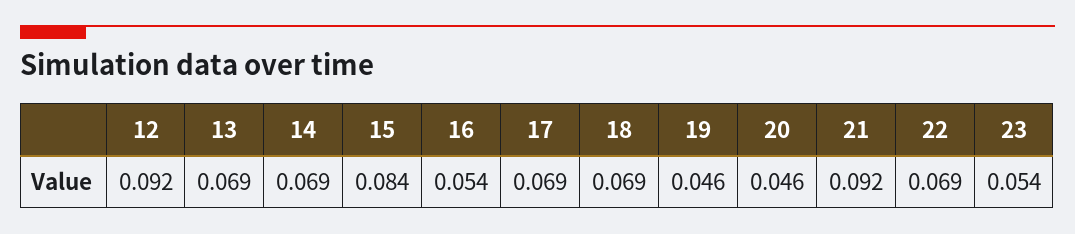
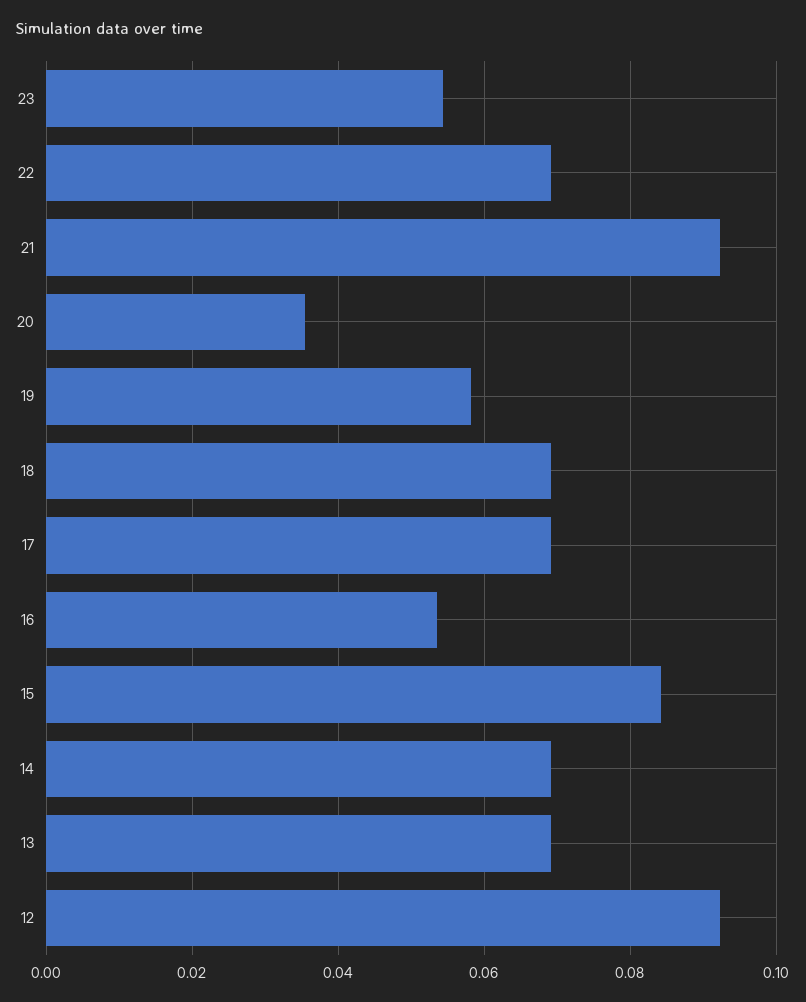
  {
    "12": 0.092,
    "13": 0.069,
    "14": 0.069,
    "15": 0.084,
    "16": 0.054,
    "17": 0.069,
    "18": 0.069,
-   "19": 0.046,
+   "19": 0.058,
-   "20": 0.046,
+   "20": 0.036,
    "21": 0.092,
    "22": 0.069,
    "23": 0.054
  }

